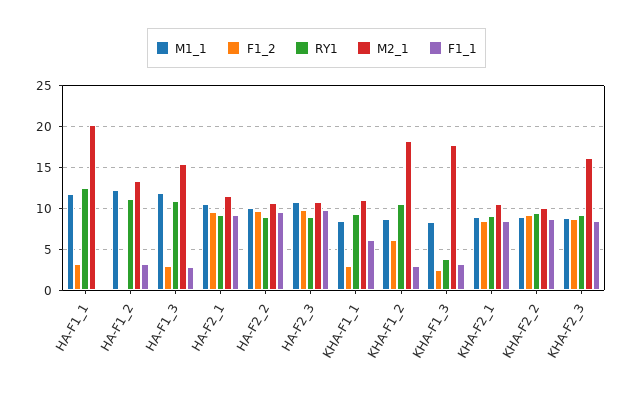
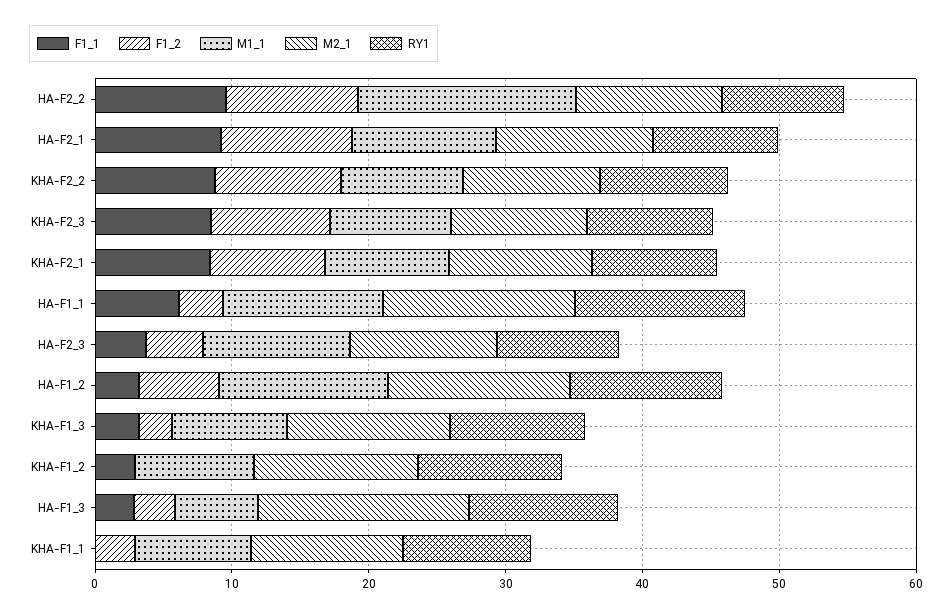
  {
    "M1_1": {
      "HA-F1_1": 12,
      "HA-F1_2": 12,
-     "HA-F1_3": 12,
+     "HA-F1_3": 6,
      "HA-F2_1": 11,
-     "HA-F2_2": 10,
+     "HA-F2_2": 16,
      "HA-F2_3": 11,
      "KHA-F1_1": 8,
      "KHA-F1_2": 9,
      "KHA-F1_3": 8,
      "KHA-F2_1": 9,
      "KHA-F2_2": 9,
      "KHA-F2_3": 9
    },
    "F1_2": {
      "HA-F1_1": 3,
-     "HA-F1_2": 0,
+     "HA-F1_2": 6,
      "HA-F1_3": 3,
      "HA-F2_1": 10,
      "HA-F2_2": 10,
-     "HA-F2_3": 10,
+     "HA-F2_3": 4,
      "KHA-F1_1": 3,
-     "KHA-F1_2": 6,
+     "KHA-F1_2": 0,
      "KHA-F1_3": 2,
      "KHA-F2_1": 8,
      "KHA-F2_2": 9,
      "KHA-F2_3": 9
    },
    "RY1": {
      "HA-F1_1": 12,
      "HA-F1_2": 11,
      "HA-F1_3": 11,
      "HA-F2_1": 9,
      "HA-F2_2": 9,
      "HA-F2_3": 9,
      "KHA-F1_1": 9,
      "KHA-F1_2": 11,
-     "KHA-F1_3": 4,
+     "KHA-F1_3": 10,
      "KHA-F2_1": 9,
      "KHA-F2_2": 9,
      "KHA-F2_3": 9
    },
    "M2_1": {
-     "HA-F1_1": 20,
+     "HA-F1_1": 14,
      "HA-F1_2": 13,
      "HA-F1_3": 15,
      "HA-F2_1": 12,
      "HA-F2_2": 11,
      "HA-F2_3": 11,
      "KHA-F1_1": 11,
-     "KHA-F1_2": 18,
+     "KHA-F1_2": 12,
-     "KHA-F1_3": 18,
+     "KHA-F1_3": 12,
      "KHA-F2_1": 11,
      "KHA-F2_2": 10,
-     "KHA-F2_3": 16
+     "KHA-F2_3": 10
    },
    "F1_1": {
-     "HA-F1_1": 0,
+     "HA-F1_1": 6,
      "HA-F1_2": 3,
      "HA-F1_3": 3,
      "HA-F2_1": 9,
      "HA-F2_2": 10,
-     "HA-F2_3": 10,
+     "HA-F2_3": 4,
-     "KHA-F1_1": 6,
+     "KHA-F1_1": 0,
      "KHA-F1_2": 3,
      "KHA-F1_3": 3,
      "KHA-F2_1": 8,
      "KHA-F2_2": 9,
      "KHA-F2_3": 9
    }
  }

